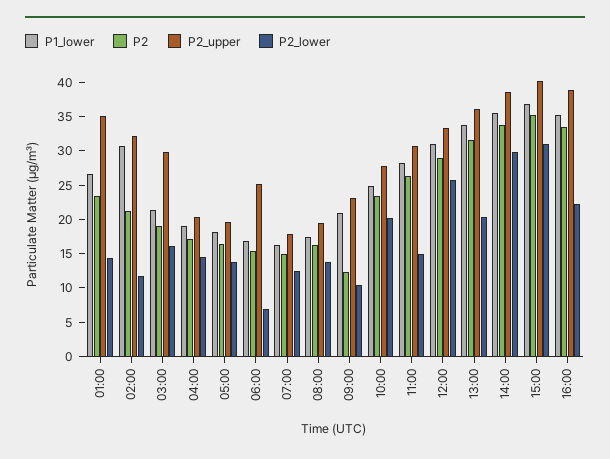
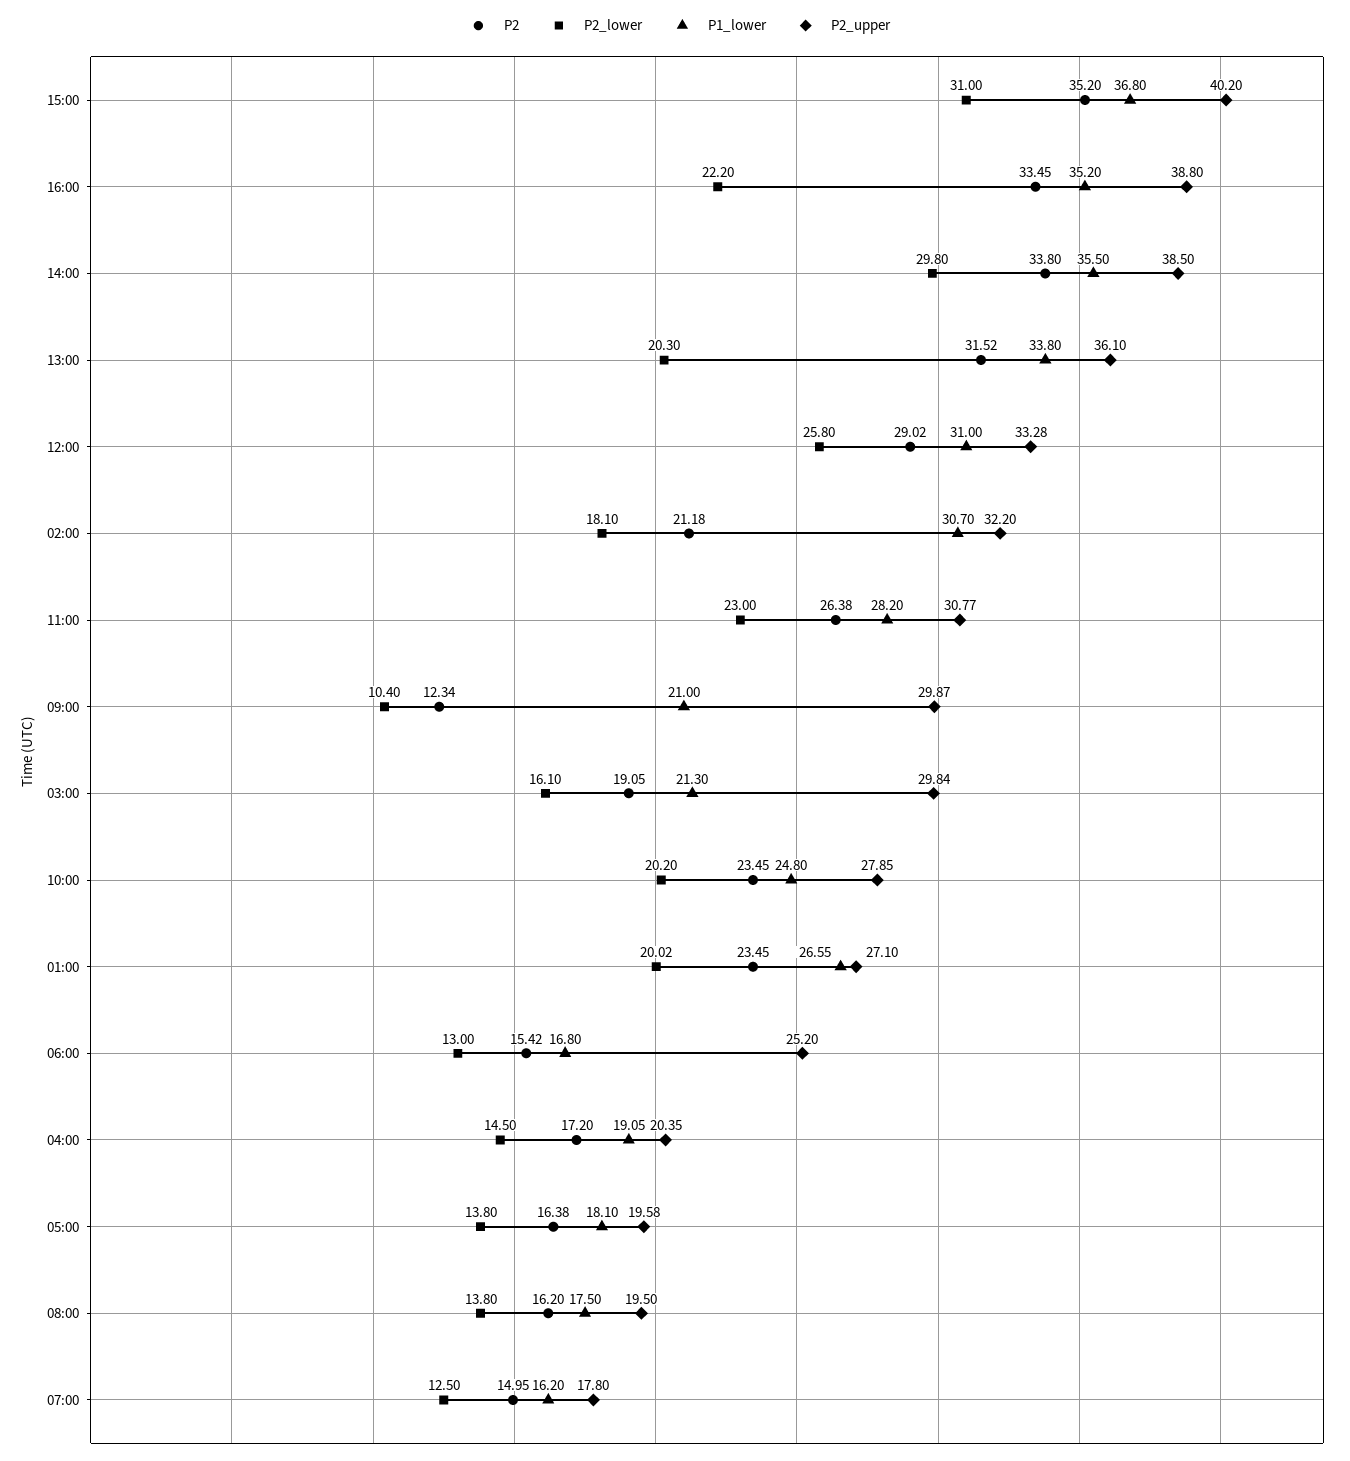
  {
    "P1_lower": {
      "01:00": 26.55,
      "02:00": 30.7,
      "03:00": 21.3,
      "04:00": 19.05,
      "05:00": 18.1,
      "06:00": 16.8,
      "07:00": 16.2,
      "08:00": 17.5,
      "09:00": 21,
      "10:00": 24.8,
      "11:00": 28.2,
      "12:00": 31,
      "13:00": 33.8,
      "14:00": 35.5,
      "15:00": 36.8,
      "16:00": 35.2
    },
    "P2": {
      "01:00": 23.45,
      "02:00": 21.18,
      "03:00": 19.05,
      "04:00": 17.2,
      "05:00": 16.38,
      "06:00": 15.42,
      "07:00": 14.95,
      "08:00": 16.2,
      "09:00": 12.34,
      "10:00": 23.45,
      "11:00": 26.38,
      "12:00": 29.02,
      "13:00": 31.52,
      "14:00": 33.8,
      "15:00": 35.2,
      "16:00": 33.45
    },
    "P2_upper": {
-     "01:00": 35,
+     "01:00": 27.1,
      "02:00": 32.2,
      "03:00": 29.84,
      "04:00": 20.35,
      "05:00": 19.58,
      "06:00": 25.2,
      "07:00": 17.8,
      "08:00": 19.5,
-     "09:00": 22.5,
+     "09:00": 29.87,
      "10:00": 27.85,
      "11:00": 30.77,
      "12:00": 33.28,
      "13:00": 36.1,
      "14:00": 38.5,
      "15:00": 40.2,
      "16:00": 38.8
    },
    "P2_lower": {
-     "01:00": 15,
+     "01:00": 20.02,
-     "02:00": 12.5,
+     "02:00": 18.1,
      "03:00": 16.1,
      "04:00": 14.5,
      "05:00": 13.8,
-     "06:00": 7.5,
+     "06:00": 13,
      "07:00": 12.5,
      "08:00": 13.8,
      "09:00": 10.4,
      "10:00": 20.2,
-     "11:00": 15,
+     "11:00": 23,
      "12:00": 25.8,
      "13:00": 20.3,
      "14:00": 29.8,
      "15:00": 31,
      "16:00": 22.2
    }
  }

